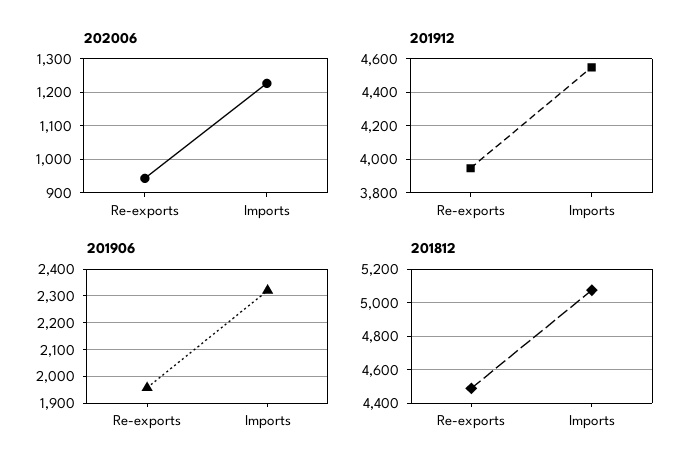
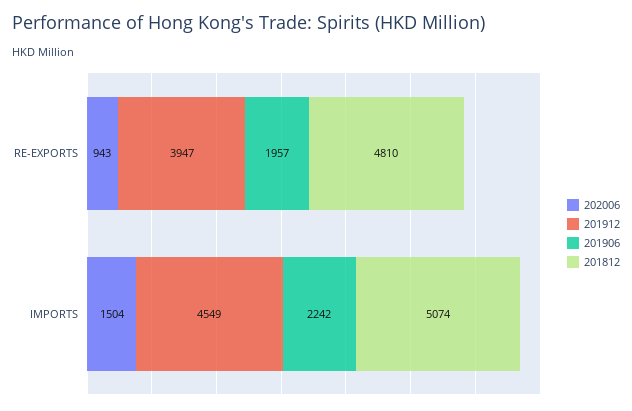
  {
    "202006": {
      "Re-exports": 943,
-     "Imports": 1220
+     "Imports": 1504
    },
    "201912": {
      "Re-exports": 3947,
      "Imports": 4549
    },
    "201906": {
      "Re-exports": 1957,
-     "Imports": 2325
+     "Imports": 2242
    },
    "201812": {
-     "Re-exports": 4500,
+     "Re-exports": 4810,
      "Imports": 5074
    }
  }

